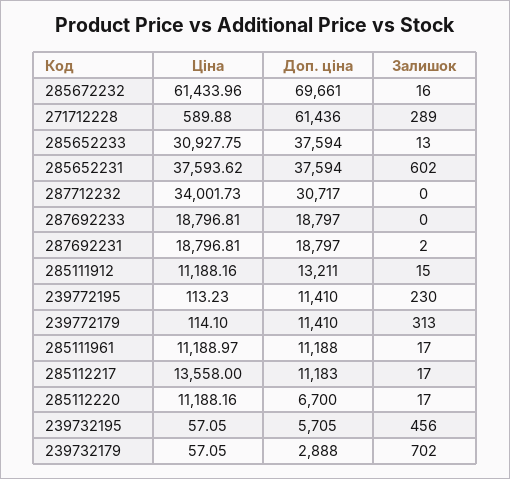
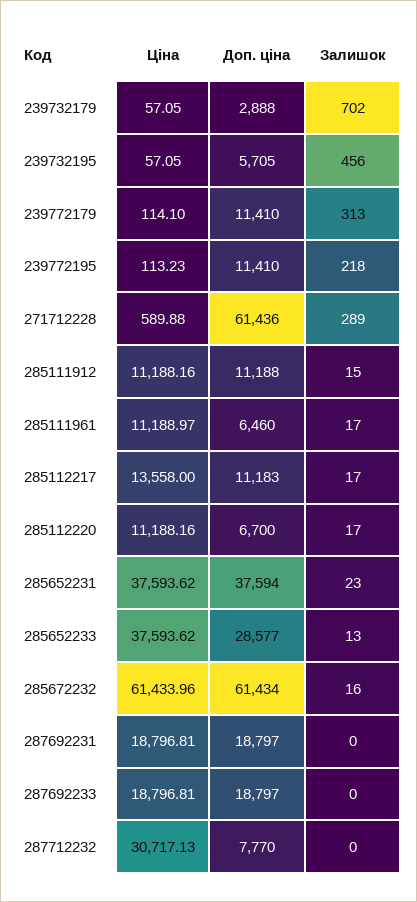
  {
    "Ціна": {
      "285672232": 61433.96,
      "271712228": 589.88,
-     "285652233": 30927.75,
+     "285652233": 37593.62,
      "285652231": 37593.62,
-     "287712232": 34001.73,
+     "287712232": 30717.13,
      "287692233": 18796.81,
      "287692231": 18796.81,
      "285111912": 11188.16,
      "239772195": 113.23,
      "239772179": 114.1,
      "285111961": 11188.97,
      "285112217": 13558,
      "285112220": 11188.16,
      "239732195": 57.05,
      "239732179": 57.05
    },
    "Доп. ціна": {
-     "285672232": 69661,
+     "285672232": 61434,
      "271712228": 61436,
-     "285652233": 37594,
+     "285652233": 28577,
      "285652231": 37594,
-     "287712232": 30717,
+     "287712232": 7770,
      "287692233": 18797,
      "287692231": 18797,
-     "285111912": 13211,
+     "285111912": 11188,
      "239772195": 11410,
      "239772179": 11410,
-     "285111961": 11188,
+     "285111961": 6460,
      "285112217": 11183,
      "285112220": 6700,
      "239732195": 5705,
      "239732179": 2888
    },
    "Залишок": {
      "285672232": 16,
      "271712228": 289,
      "285652233": 13,
-     "285652231": 602,
+     "285652231": 23,
      "287712232": 0,
      "287692233": 0,
-     "287692231": 2,
+     "287692231": 0,
      "285111912": 15,
-     "239772195": 230,
+     "239772195": 218,
      "239772179": 313,
      "285111961": 17,
      "285112217": 17,
      "285112220": 17,
      "239732195": 456,
      "239732179": 702
    }
  }

